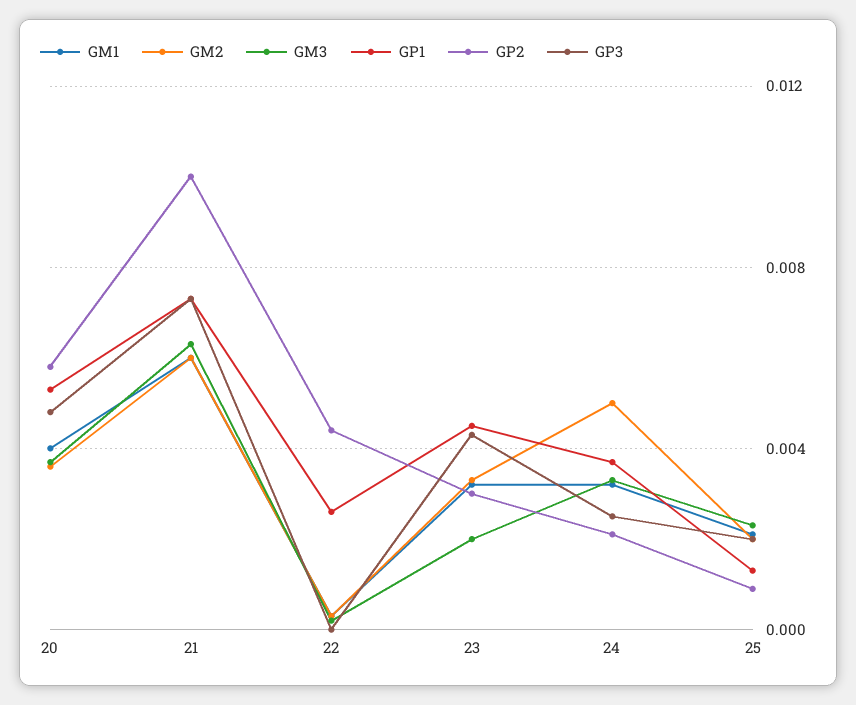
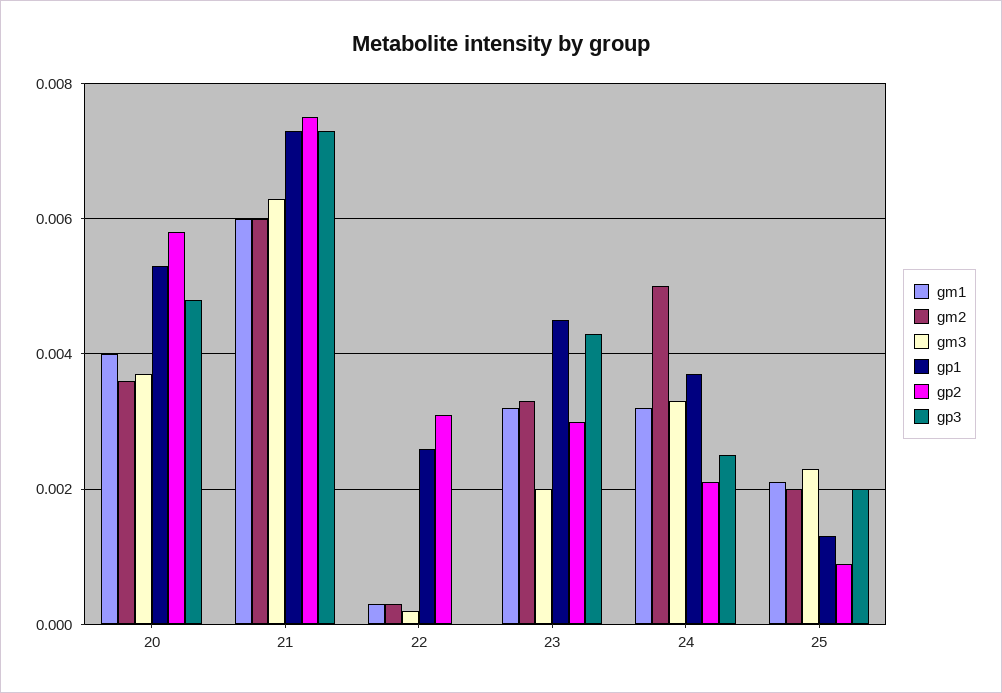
  {
    "GM1": {
      "20": 0.004,
      "21": 0.006,
      "22": 0.0005,
      "23": 0.003,
      "24": 0.003,
      "25": 0.002
    },
    "GM2": {
      "20": 0.0035,
      "21": 0.006,
      "22": 0.0005,
      "23": 0.0035,
      "24": 0.005,
      "25": 0.002
    },
    "GM3": {
      "20": 0.0035,
      "21": 0.0065,
      "22": 0,
      "23": 0.002,
      "24": 0.0035,
      "25": 0.0025
    },
    "GP1": {
      "20": 0.0055,
      "21": 0.0075,
      "22": 0.0025,
      "23": 0.0045,
      "24": 0.0035,
      "25": 0.0015
    },
    "GP2": {
      "20": 0.006,
-     "21": 0.01,
+     "21": 0.0075,
-     "22": 0.0045,
+     "22": 0.003,
      "23": 0.003,
      "24": 0.002,
      "25": 0.001
    },
    "GP3": {
      "20": 0.005,
      "21": 0.0075,
      "22": 0,
      "23": 0.0045,
      "24": 0.0025,
      "25": 0.002
    }
  }

